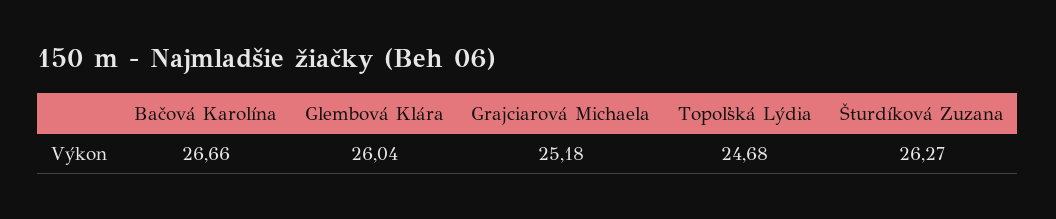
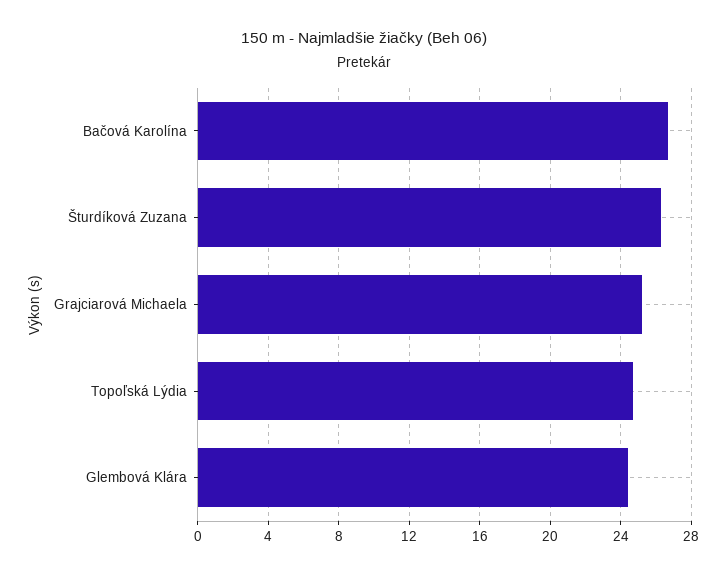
  {
    "Bačová Karolína": 26.66,
-   "Glembová Klára": 26.04,
+   "Glembová Klára": 24.5,
    "Grajciarová Michaela": 25.18,
    "Topoľská Lýdia": 24.68,
    "Šturdíková Zuzana": 26.27
  }

